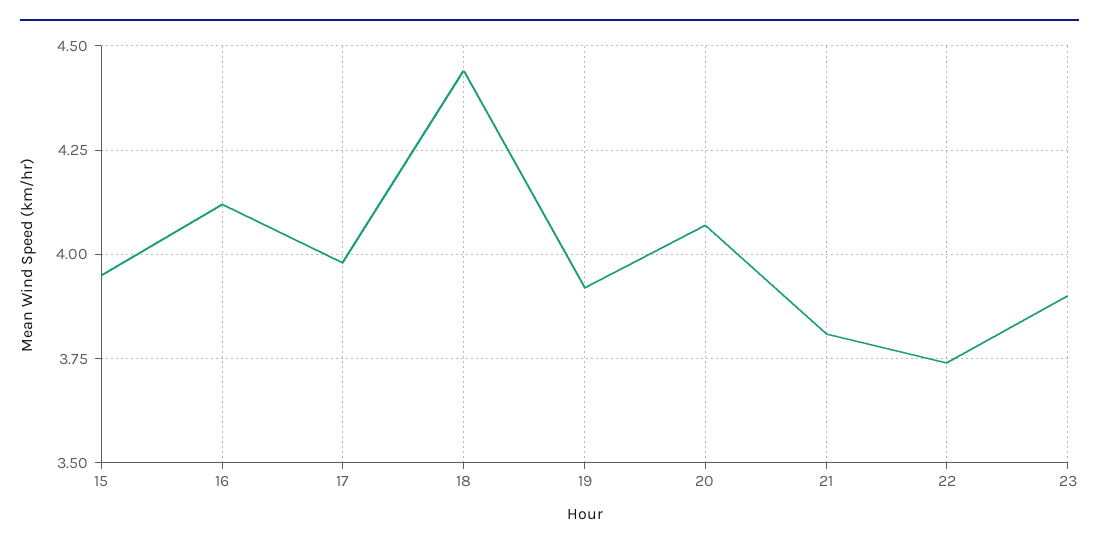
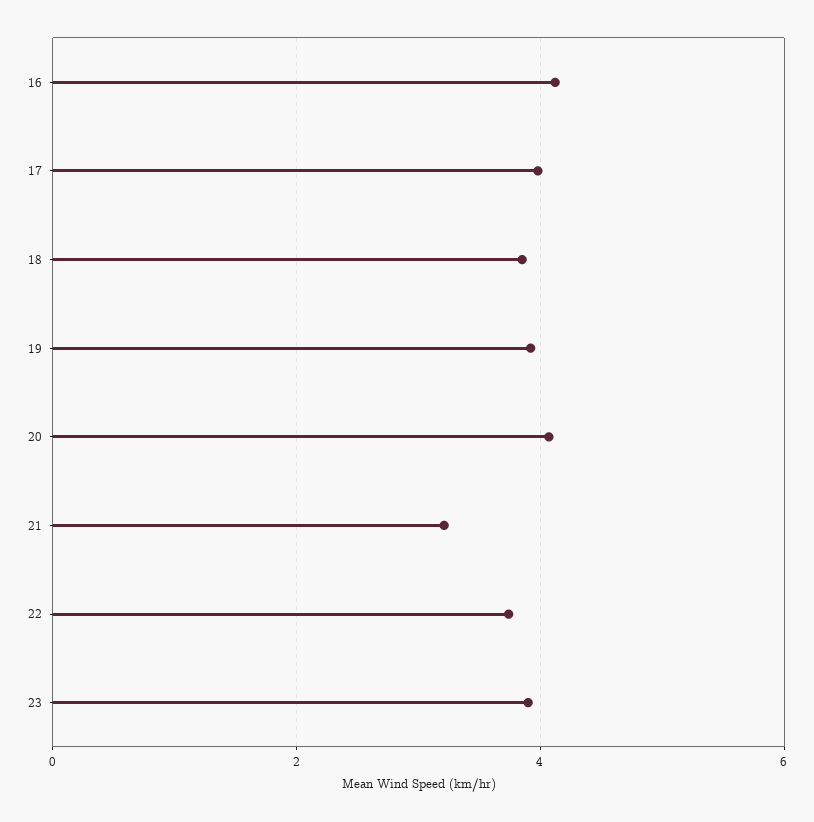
  {
-   "15": 3.95,
    "16": 4.1,
    "17": 4,
-   "18": 4.45,
+   "18": 3.8,
    "19": 3.9,
    "20": 4.05,
-   "21": 3.8,
+   "21": 3.2,
    "22": 3.75,
    "23": 3.9
  }

